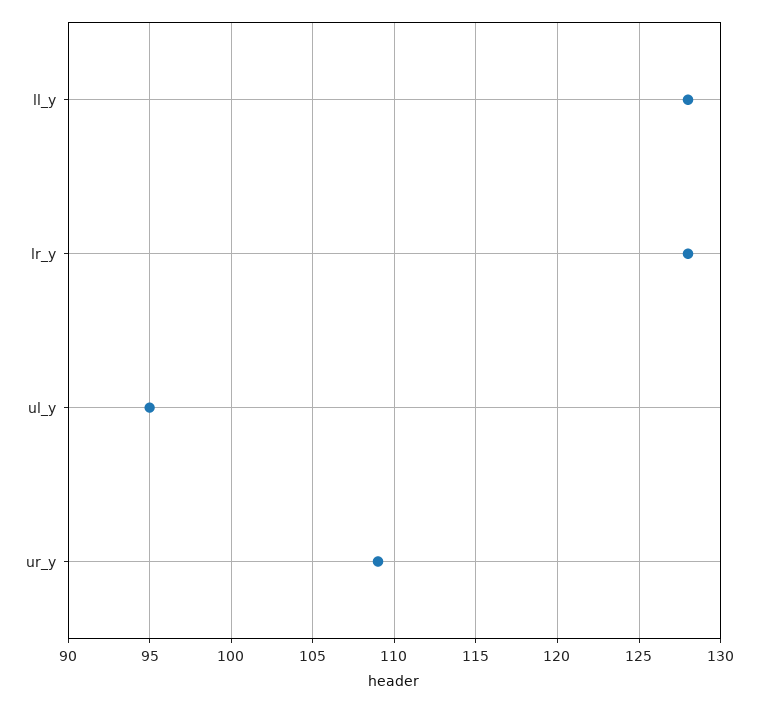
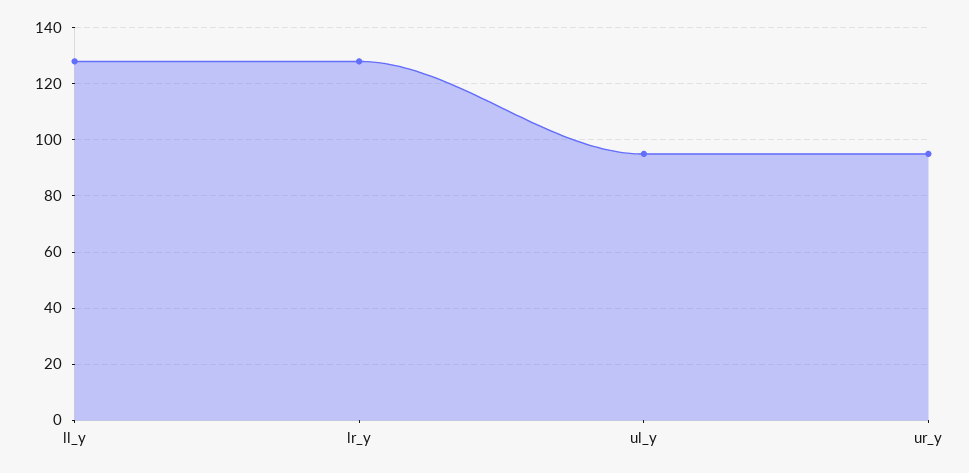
  {
    "ll_y": 128,
    "lr_y": 128,
    "ul_y": 95,
-   "ur_y": 109
+   "ur_y": 95
  }

